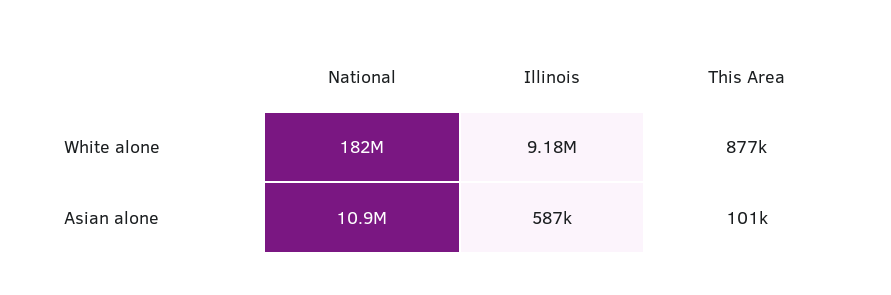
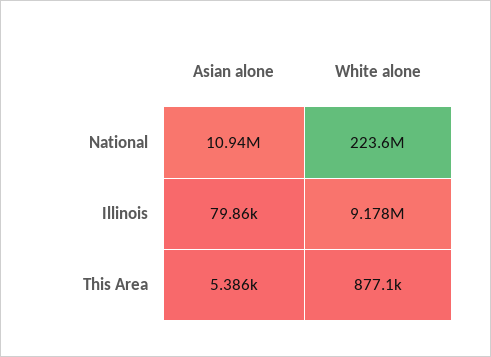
  {
    "National": {
-     "White alone": 182000000,
+     "White alone": 223600000,
      "Asian alone": 10940000
    },
    "Illinois": {
      "White alone": 9178000,
-     "Asian alone": 587000
+     "Asian alone": 79860
    },
    "This Area": {
      "White alone": 877100,
-     "Asian alone": 101000
+     "Asian alone": 5386
    }
  }

